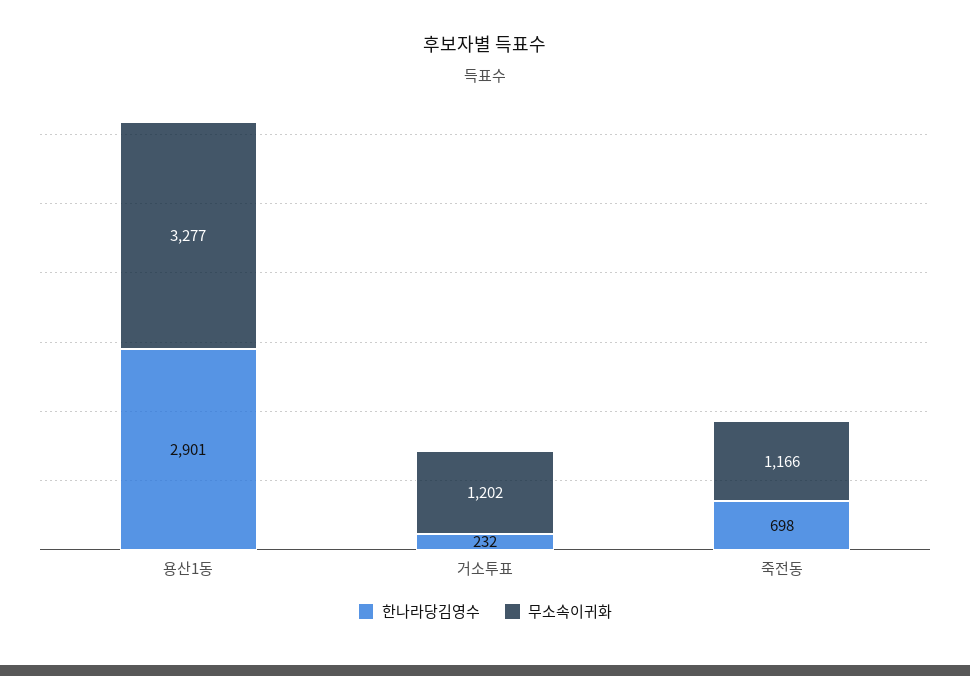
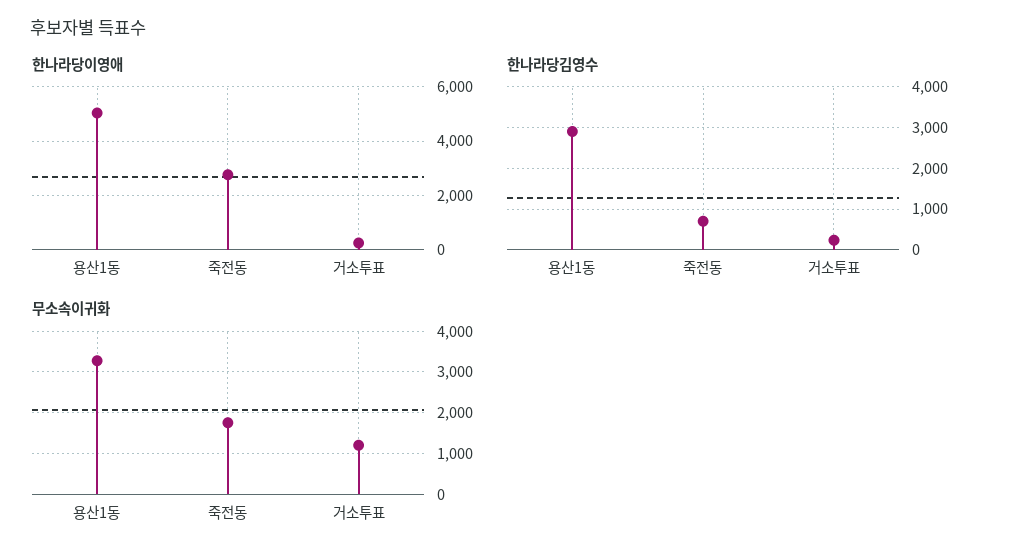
  {
    "한나라당김영수": {
      "용산1동": 2901,
      "거소투표": 232,
      "죽전동": 698
    },
    "무소속이귀화": {
      "용산1동": 3277,
      "거소투표": 1202,
-     "죽전동": 1166
+     "죽전동": 1800
-   }
+   },
+   "한나라당이영애": {
+     "용산1동": 5000,
+     "죽전동": 2750,
+     "거소투표": 250
+   }
  }

